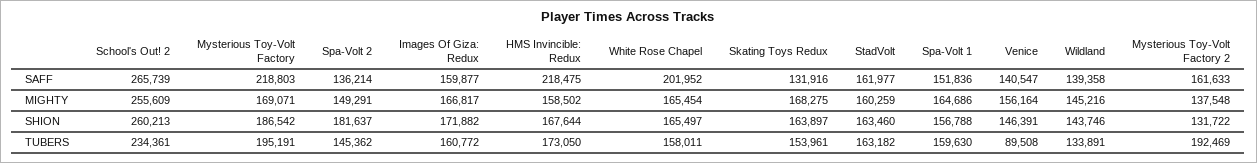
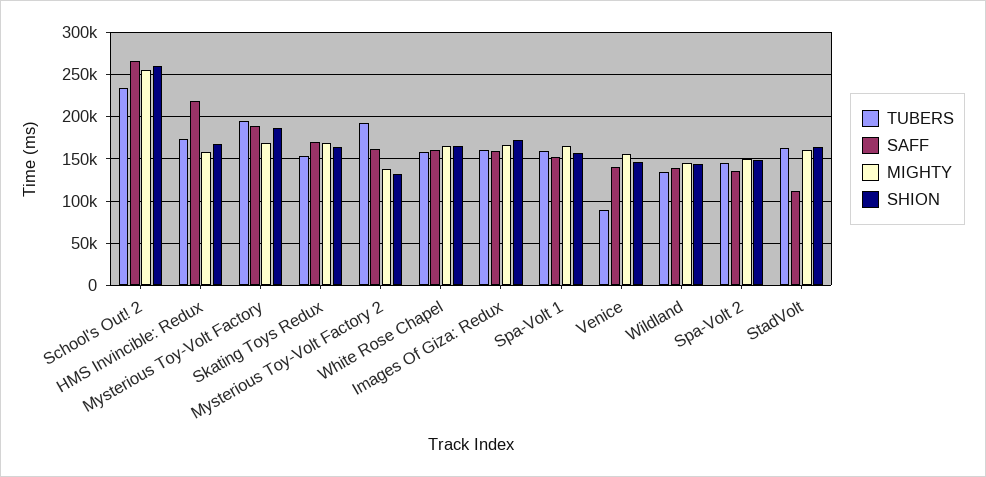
  {
    "SAFF": {
      "School's Out! 2": 265739,
-     "Mysterious Toy-Volt Factory": 218803,
+     "Mysterious Toy-Volt Factory": 190000,
      "Spa-Volt 2": 136214,
      "Images Of Giza: Redux": 159877,
      "HMS Invincible: Redux": 218475,
-     "White Rose Chapel": 201952,
+     "White Rose Chapel": 160000,
-     "Skating Toys Redux": 131916,
+     "Skating Toys Redux": 170000,
-     "StadVolt": 161977,
+     "StadVolt": 110000,
      "Spa-Volt 1": 151836,
      "Venice": 140547,
      "Wildland": 139358,
      "Mysterious Toy-Volt Factory 2": 161633
    },
    "MIGHTY": {
      "School's Out! 2": 255609,
      "Mysterious Toy-Volt Factory": 169071,
      "Spa-Volt 2": 149291,
      "Images Of Giza: Redux": 166817,
      "HMS Invincible: Redux": 158502,
      "White Rose Chapel": 165454,
      "Skating Toys Redux": 168275,
      "StadVolt": 160259,
      "Spa-Volt 1": 164686,
      "Venice": 156164,
      "Wildland": 145216,
      "Mysterious Toy-Volt Factory 2": 137548
    },
    "SHION": {
      "School's Out! 2": 260213,
      "Mysterious Toy-Volt Factory": 186542,
-     "Spa-Volt 2": 181637,
+     "Spa-Volt 2": 150000,
      "Images Of Giza: Redux": 171882,
      "HMS Invincible: Redux": 167644,
      "White Rose Chapel": 165497,
      "Skating Toys Redux": 163897,
      "StadVolt": 163460,
      "Spa-Volt 1": 156788,
      "Venice": 146391,
      "Wildland": 143746,
      "Mysterious Toy-Volt Factory 2": 131722
    },
    "TUBERS": {
      "School's Out! 2": 234361,
      "Mysterious Toy-Volt Factory": 195191,
      "Spa-Volt 2": 145362,
      "Images Of Giza: Redux": 160772,
      "HMS Invincible: Redux": 173050,
      "White Rose Chapel": 158011,
      "Skating Toys Redux": 153961,
      "StadVolt": 163182,
      "Spa-Volt 1": 159630,
      "Venice": 89508,
      "Wildland": 133891,
      "Mysterious Toy-Volt Factory 2": 192469
    }
  }

